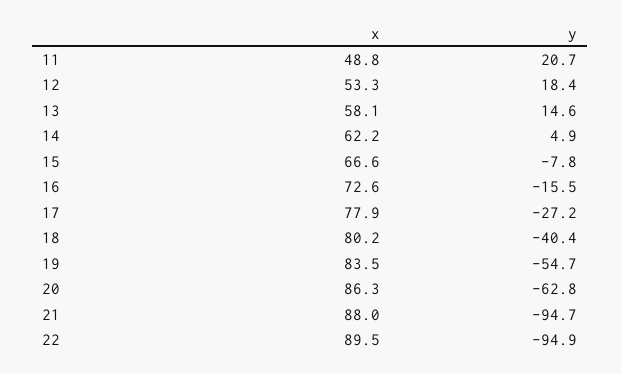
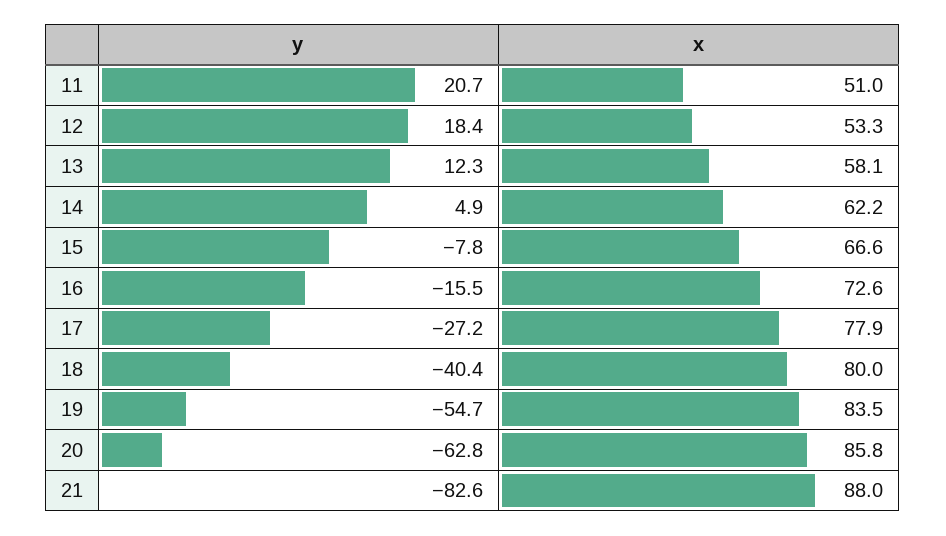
  {
    "x": {
-     "11": 48.8,
+     "11": 51,
      "12": 53.3,
      "13": 58.1,
      "14": 62.2,
      "15": 66.6,
      "16": 72.6,
      "17": 77.9,
-     "18": 80.2,
+     "18": 80,
      "19": 83.5,
-     "20": 86.3,
+     "20": 85.8,
-     "21": 88,
+     "21": 88
-     "22": 89.5
    },
    "y": {
      "11": 20.7,
      "12": 18.4,
-     "13": 14.6,
+     "13": 12.3,
      "14": 4.9,
      "15": -7.8,
      "16": -15.5,
      "17": -27.2,
      "18": -40.4,
      "19": -54.7,
      "20": -62.8,
-     "21": -94.7,
+     "21": -82.6
-     "22": -94.9
    }
  }

